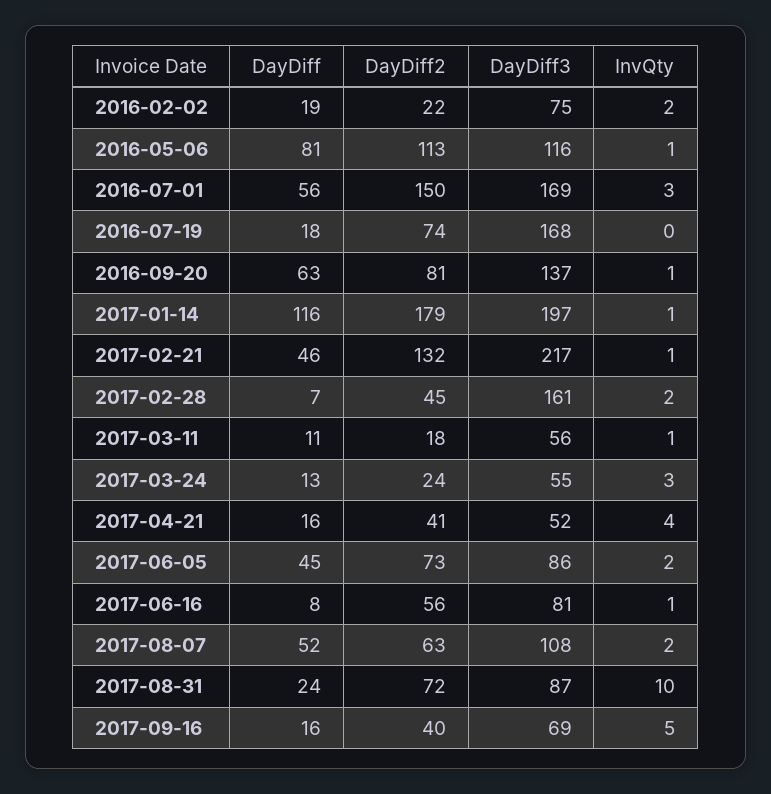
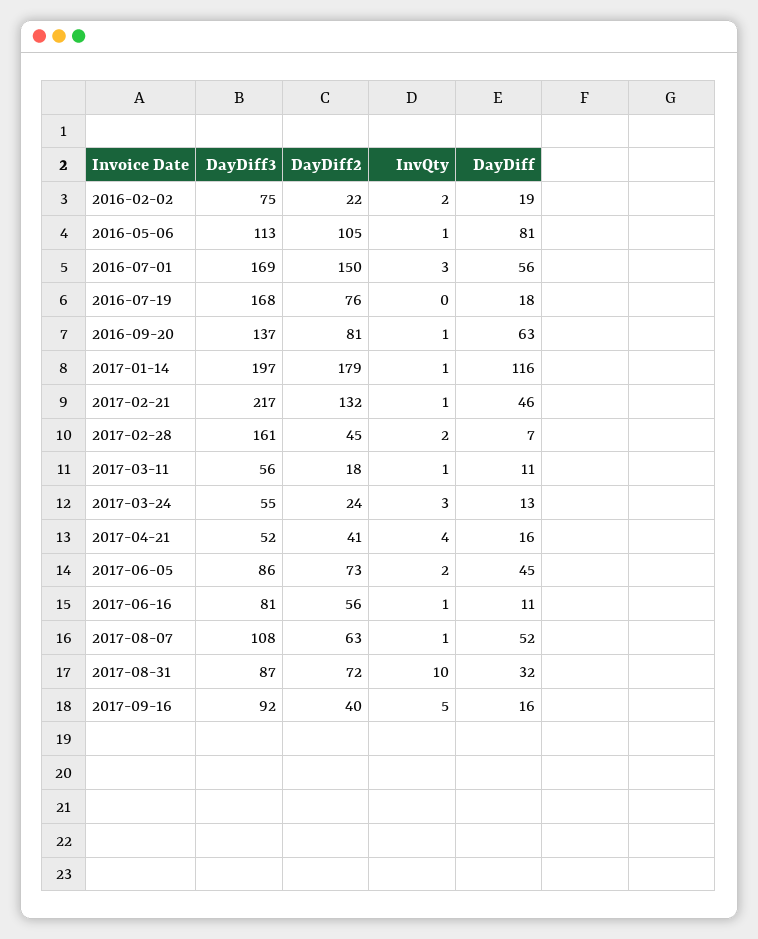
  {
    "DayDiff": {
      "2016-02-02": 19,
      "2016-05-06": 81,
      "2016-07-01": 56,
      "2016-07-19": 18,
      "2016-09-20": 63,
      "2017-01-14": 116,
      "2017-02-21": 46,
      "2017-02-28": 7,
      "2017-03-11": 11,
      "2017-03-24": 13,
      "2017-04-21": 16,
      "2017-06-05": 45,
-     "2017-06-16": 8,
+     "2017-06-16": 11,
      "2017-08-07": 52,
-     "2017-08-31": 24,
+     "2017-08-31": 32,
      "2017-09-16": 16
    },
    "DayDiff2": {
      "2016-02-02": 22,
-     "2016-05-06": 113,
+     "2016-05-06": 105,
      "2016-07-01": 150,
-     "2016-07-19": 74,
+     "2016-07-19": 76,
      "2016-09-20": 81,
      "2017-01-14": 179,
      "2017-02-21": 132,
      "2017-02-28": 45,
      "2017-03-11": 18,
      "2017-03-24": 24,
      "2017-04-21": 41,
      "2017-06-05": 73,
      "2017-06-16": 56,
      "2017-08-07": 63,
      "2017-08-31": 72,
      "2017-09-16": 40
    },
    "DayDiff3": {
      "2016-02-02": 75,
-     "2016-05-06": 116,
+     "2016-05-06": 113,
      "2016-07-01": 169,
      "2016-07-19": 168,
      "2016-09-20": 137,
      "2017-01-14": 197,
      "2017-02-21": 217,
      "2017-02-28": 161,
      "2017-03-11": 56,
      "2017-03-24": 55,
      "2017-04-21": 52,
      "2017-06-05": 86,
      "2017-06-16": 81,
      "2017-08-07": 108,
      "2017-08-31": 87,
-     "2017-09-16": 69
+     "2017-09-16": 92
    },
    "InvQty": {
      "2016-02-02": 2,
      "2016-05-06": 1,
      "2016-07-01": 3,
      "2016-07-19": 0,
      "2016-09-20": 1,
      "2017-01-14": 1,
      "2017-02-21": 1,
      "2017-02-28": 2,
      "2017-03-11": 1,
      "2017-03-24": 3,
      "2017-04-21": 4,
      "2017-06-05": 2,
      "2017-06-16": 1,
-     "2017-08-07": 2,
+     "2017-08-07": 1,
      "2017-08-31": 10,
      "2017-09-16": 5
    }
  }

